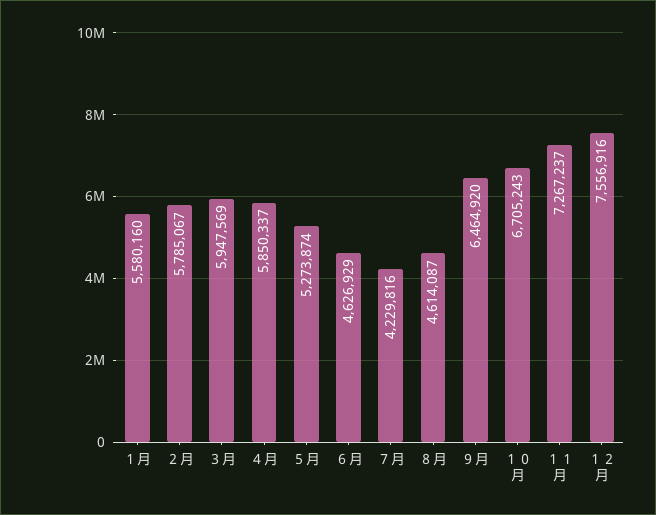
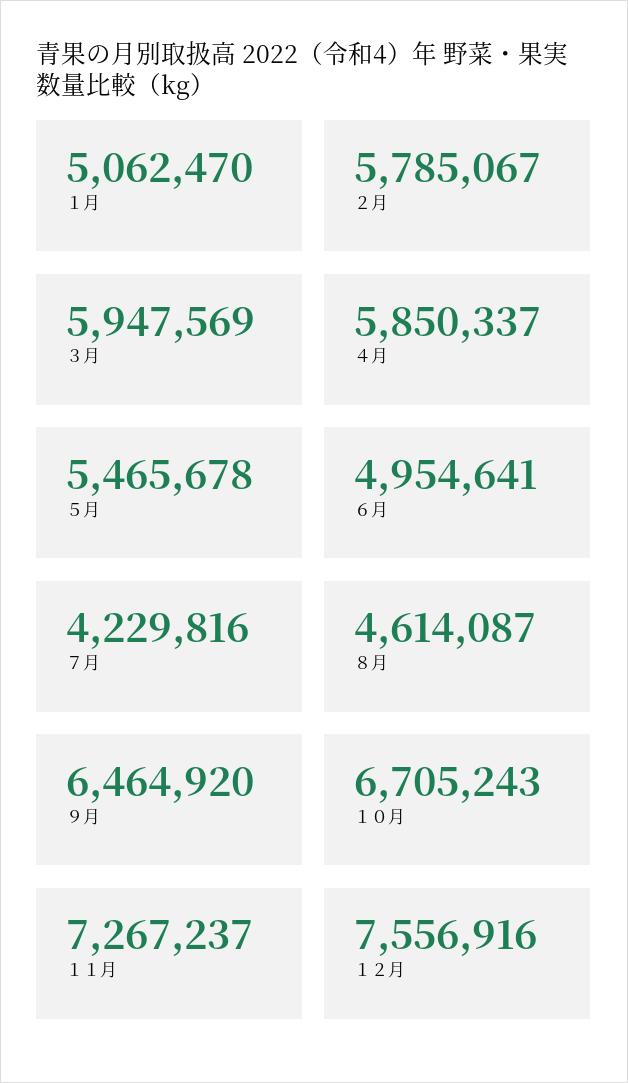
  {
-   "１月": 5580160,
+   "１月": 5062470,
    "２月": 5785067,
    "３月": 5947569,
    "４月": 5850337,
-   "５月": 5273874,
+   "５月": 5465678,
-   "６月": 4626929,
+   "６月": 4954641,
    "７月": 4229816,
    "８月": 4614087,
    "９月": 6464920,
    "１０月": 6705243,
    "１１月": 7267237,
    "１２月": 7556916
  }

